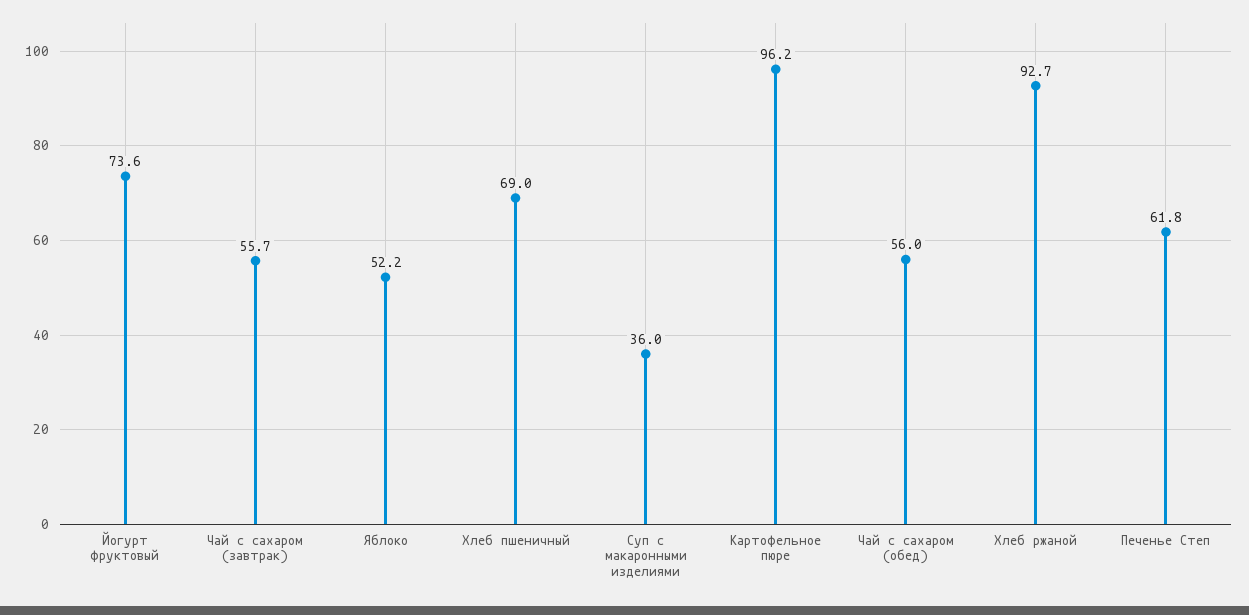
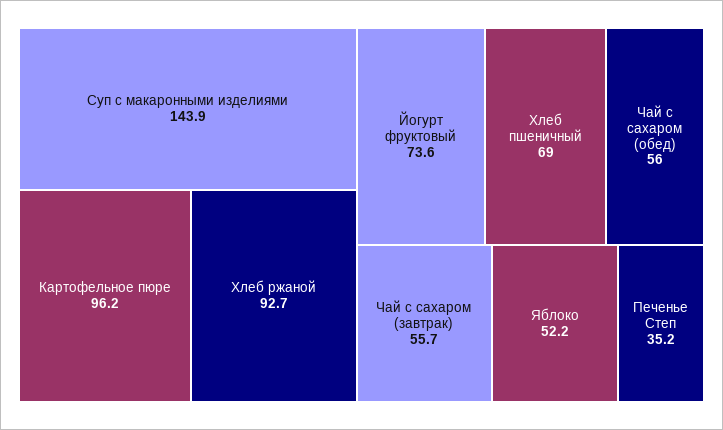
  {
    "Йогурт фруктовый": 73.6,
    "Чай с сахаром (завтрак)": 55.7,
    "Яблоко": 52.2,
    "Хлеб пшеничный": 69,
-   "Суп с макаронными изделиями": 36,
+   "Суп с макаронными изделиями": 143.9,
    "Картофельное пюре": 96.2,
    "Чай с сахаром (обед)": 56,
    "Хлеб ржаной": 92.7,
-   "Печенье Степ": 61.8
+   "Печенье Степ": 35.2
  }

